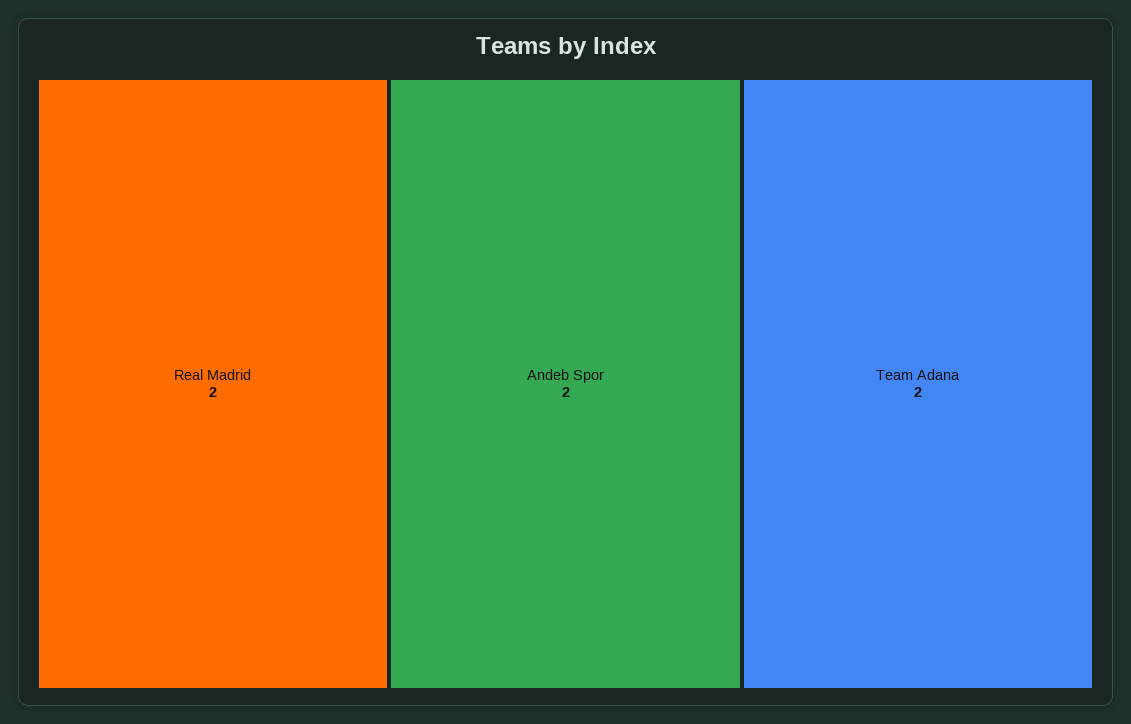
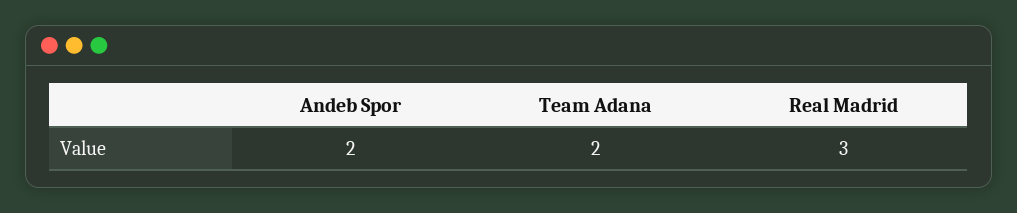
  {
-   "Real Madrid": 2,
+   "Real Madrid": 3,
    "Andeb Spor": 2,
    "Team Adana": 2
  }

